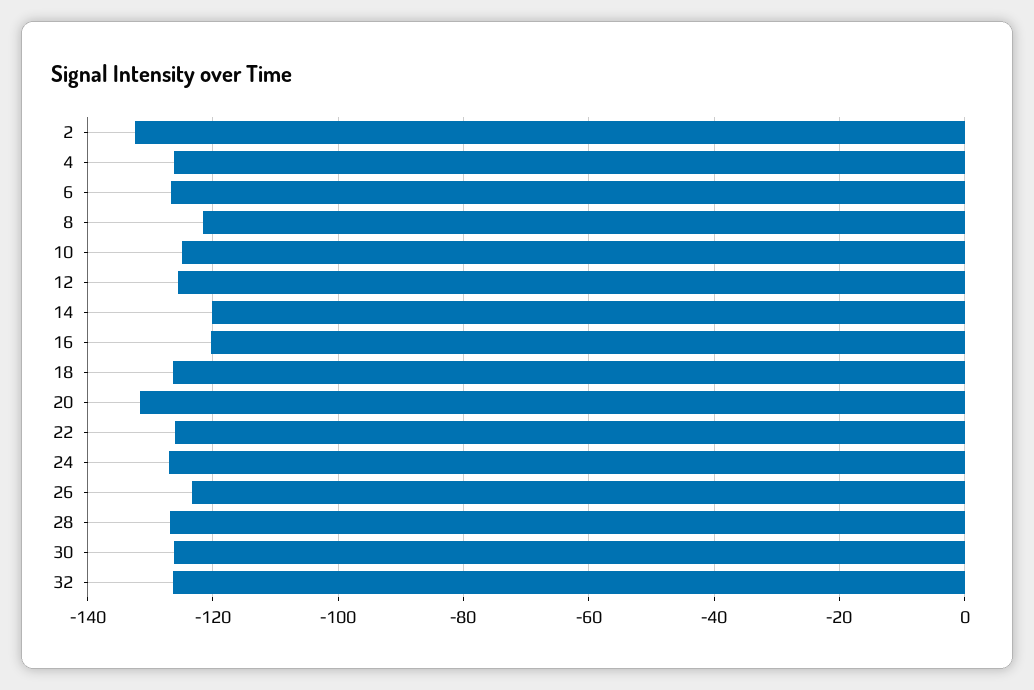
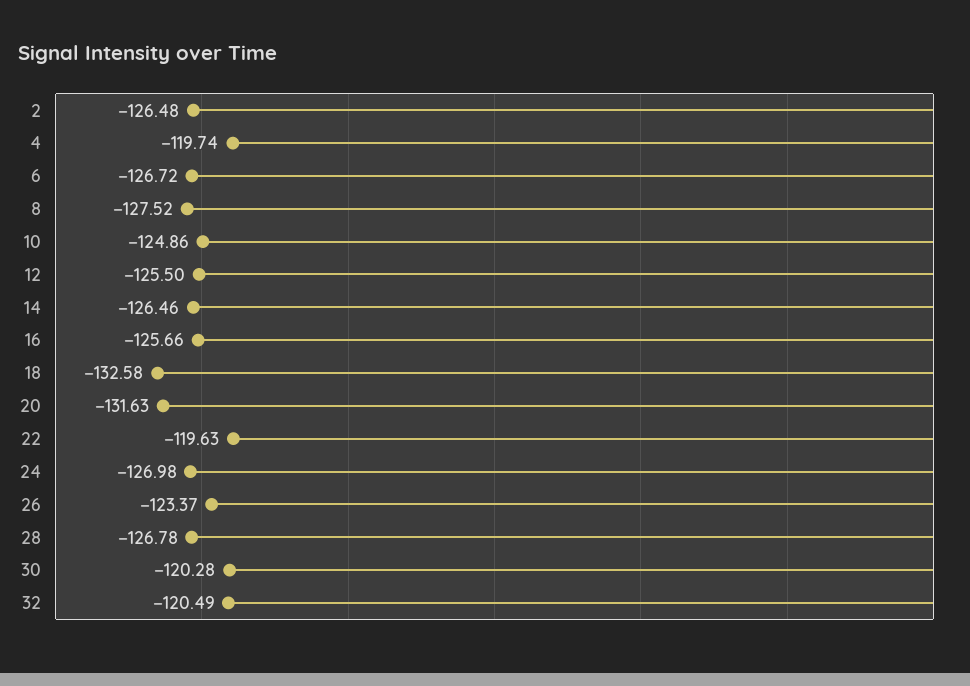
  {
-   "2": -132,
+   "2": -126.48,
-   "4": -126,
+   "4": -119.74,
    "6": -126.72,
-   "8": -122,
+   "8": -127.52,
    "10": -124.86,
    "12": -125.5,
-   "14": -120,
+   "14": -126.46,
-   "16": -120,
+   "16": -125.66,
-   "18": -126,
+   "18": -132.58,
    "20": -131.63,
-   "22": -126,
+   "22": -119.63,
    "24": -126.98,
    "26": -123.37,
    "28": -126.78,
-   "30": -126,
+   "30": -120.28,
-   "32": -126
+   "32": -120.49
  }

